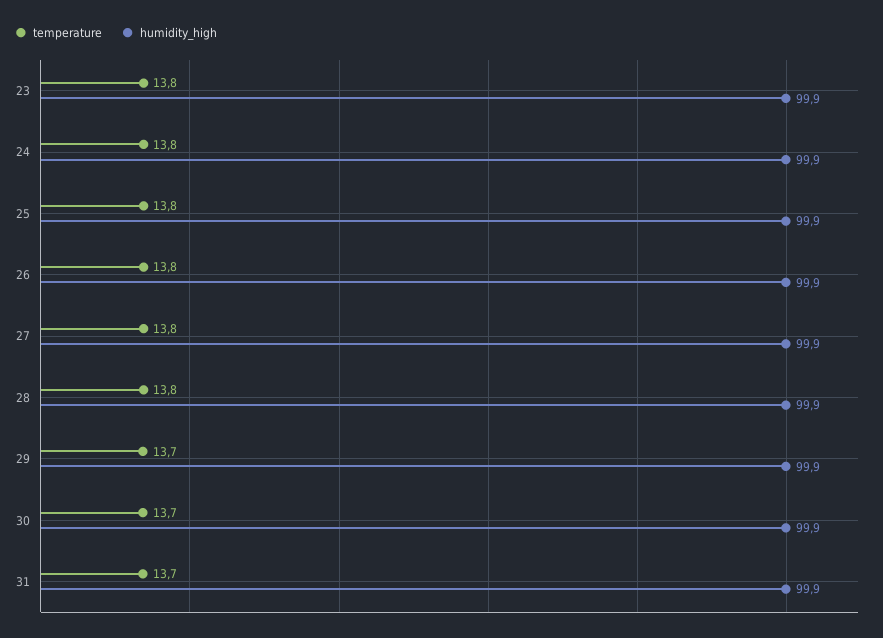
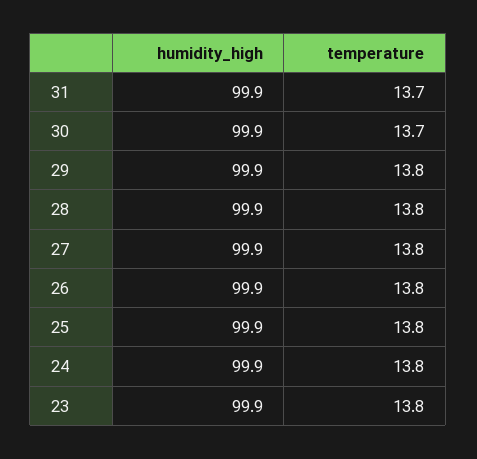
  {
    "temperature": {
      "23": 13.8,
      "24": 13.8,
      "25": 13.8,
      "26": 13.8,
      "27": 13.8,
      "28": 13.8,
-     "29": 13.7,
+     "29": 13.8,
      "30": 13.7,
      "31": 13.7
    },
    "humidity_high": {
      "23": 99.9,
      "24": 99.9,
      "25": 99.9,
      "26": 99.9,
      "27": 99.9,
      "28": 99.9,
      "29": 99.9,
      "30": 99.9,
      "31": 99.9
    }
  }

